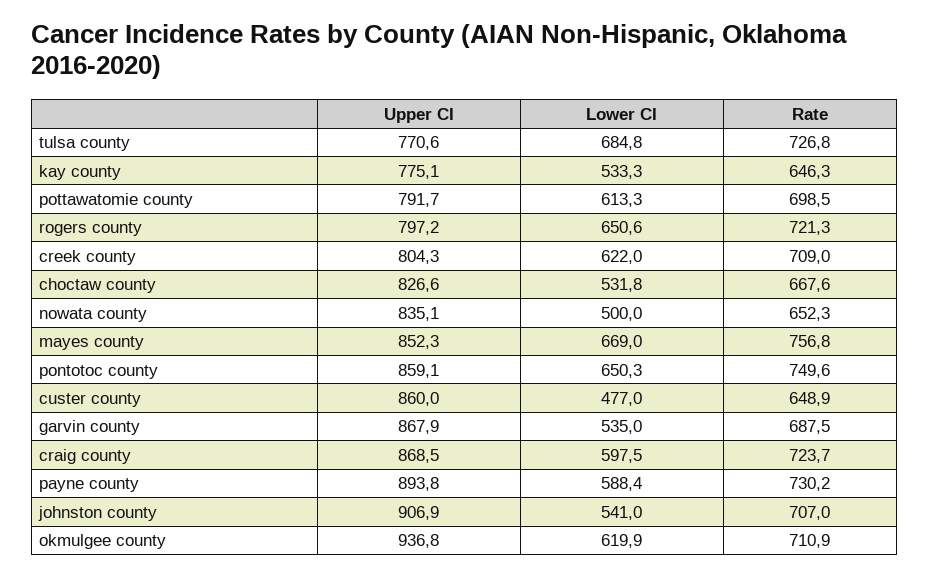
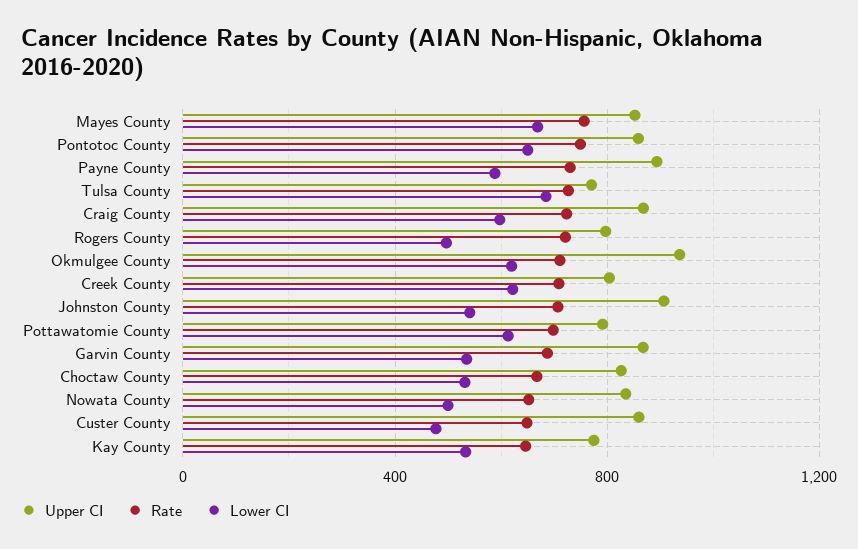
  {
    "Upper CI": {
      "tulsa county": 770.6,
      "kay county": 775.1,
      "pottawatomie county": 791.7,
      "rogers county": 797.2,
      "creek county": 804.3,
      "choctaw county": 826.6,
      "nowata county": 835.1,
      "mayes county": 852.3,
      "pontotoc county": 859.1,
      "custer county": 860,
      "garvin county": 867.9,
      "craig county": 868.5,
      "payne county": 893.8,
      "johnston county": 906.9,
      "okmulgee county": 936.8
    },
    "Lower CI": {
      "tulsa county": 684.8,
      "kay county": 533.3,
      "pottawatomie county": 613.3,
-     "rogers county": 650.6,
+     "rogers county": 500,
      "creek county": 622,
      "choctaw county": 531.8,
      "nowata county": 500,
      "mayes county": 669,
      "pontotoc county": 650.3,
      "custer county": 477,
      "garvin county": 535,
      "craig county": 597.5,
      "payne county": 588.4,
      "johnston county": 541,
      "okmulgee county": 619.9
    },
    "Rate": {
      "tulsa county": 726.8,
      "kay county": 646.3,
      "pottawatomie county": 698.5,
      "rogers county": 721.3,
      "creek county": 709,
      "choctaw county": 667.6,
      "nowata county": 652.3,
      "mayes county": 756.8,
      "pontotoc county": 749.6,
      "custer county": 648.9,
      "garvin county": 687.5,
      "craig county": 723.7,
      "payne county": 730.2,
      "johnston county": 707,
      "okmulgee county": 710.9
    }
  }

